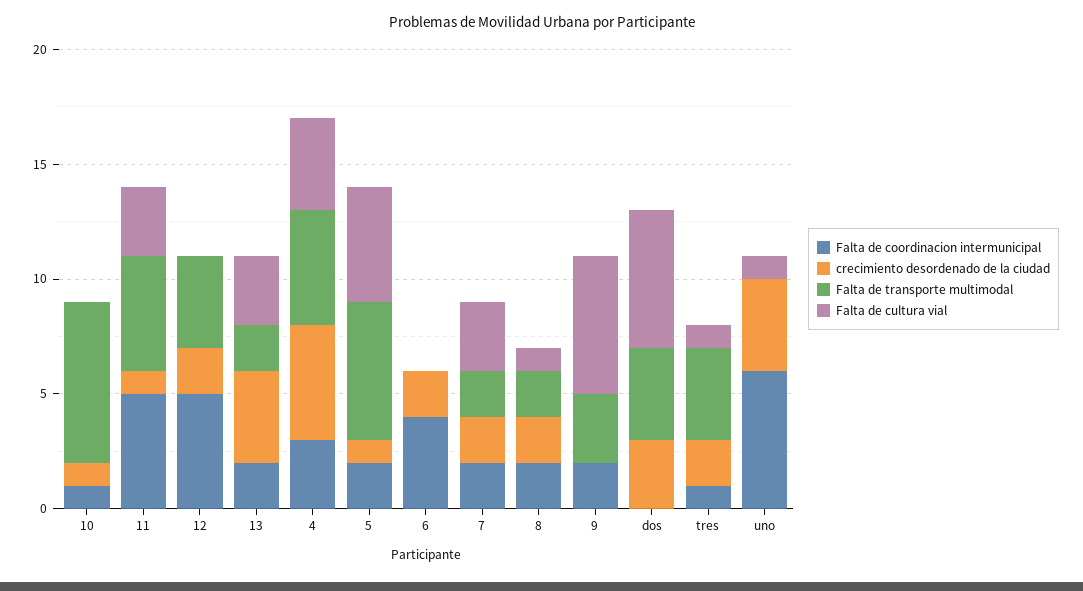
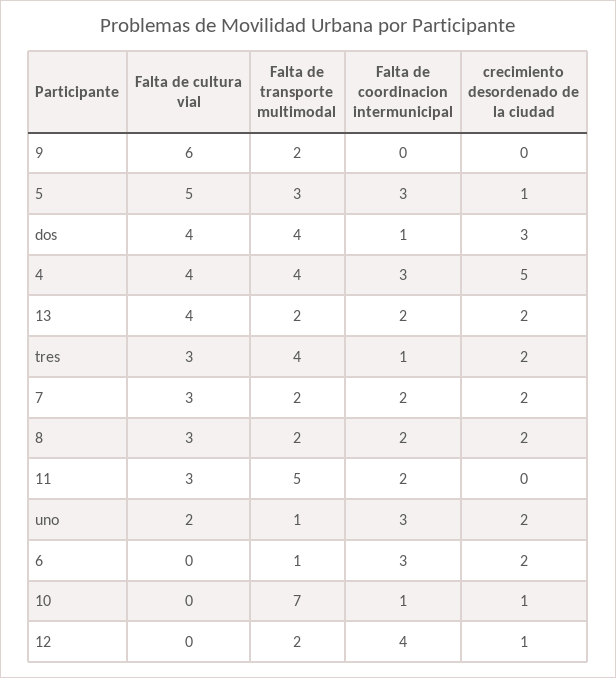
  {
    "Falta de coordinacion intermunicipal": {
      "10": 1,
-     "11": 5,
+     "11": 2,
-     "12": 5,
+     "12": 4,
      "13": 2,
      "4": 3,
-     "5": 2,
+     "5": 3,
-     "6": 4,
+     "6": 3,
      "7": 2,
      "8": 2,
-     "9": 2,
+     "9": 0,
-     "dos": 0,
+     "dos": 1,
      "tres": 1,
-     "uno": 6
+     "uno": 3
    },
    "crecimiento desordenado de la ciudad": {
      "10": 1,
-     "11": 1,
+     "11": 0,
-     "12": 2,
+     "12": 1,
-     "13": 4,
+     "13": 2,
      "4": 5,
      "5": 1,
      "6": 2,
      "7": 2,
      "8": 2,
      "9": 0,
      "dos": 3,
      "tres": 2,
-     "uno": 4
+     "uno": 2
    },
    "Falta de transporte multimodal": {
      "10": 7,
      "11": 5,
-     "12": 4,
+     "12": 2,
      "13": 2,
-     "4": 5,
+     "4": 4,
-     "5": 6,
+     "5": 3,
-     "6": 0,
+     "6": 1,
      "7": 2,
      "8": 2,
-     "9": 3,
+     "9": 2,
      "dos": 4,
      "tres": 4,
-     "uno": 0
+     "uno": 1
    },
    "Falta de cultura vial": {
      "10": 0,
      "11": 3,
      "12": 0,
-     "13": 3,
+     "13": 4,
      "4": 4,
      "5": 5,
      "6": 0,
      "7": 3,
-     "8": 1,
+     "8": 3,
      "9": 6,
-     "dos": 6,
+     "dos": 4,
-     "tres": 1,
+     "tres": 3,
-     "uno": 1
+     "uno": 2
    }
  }

